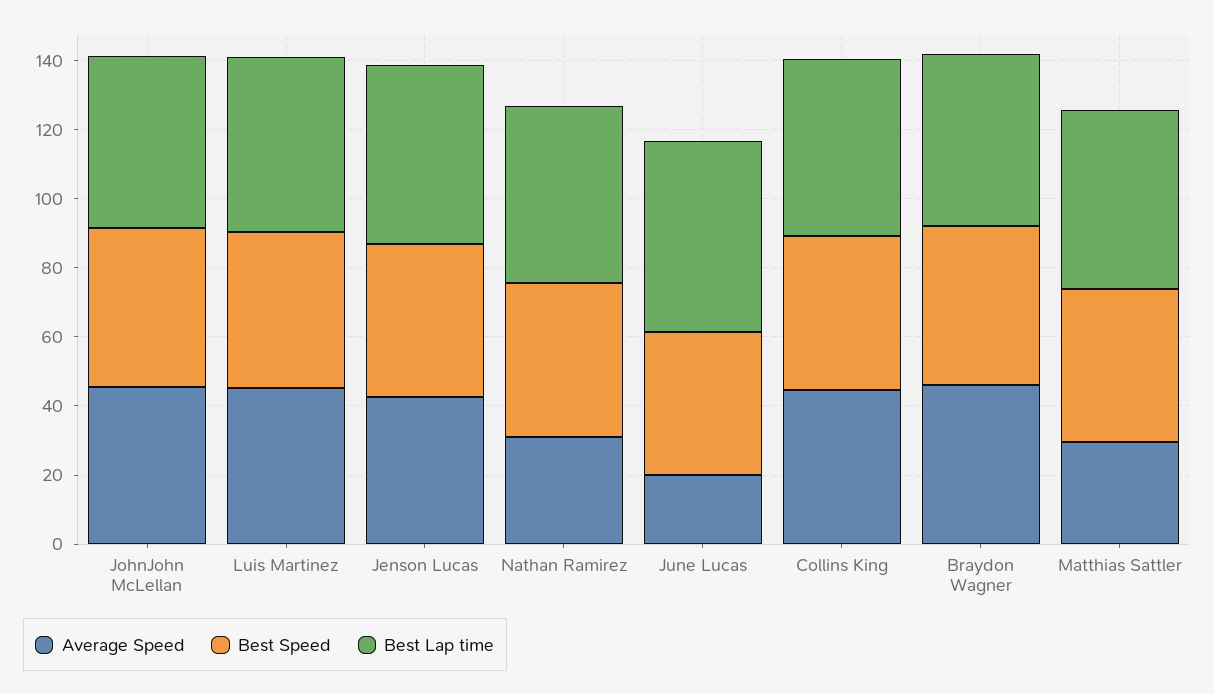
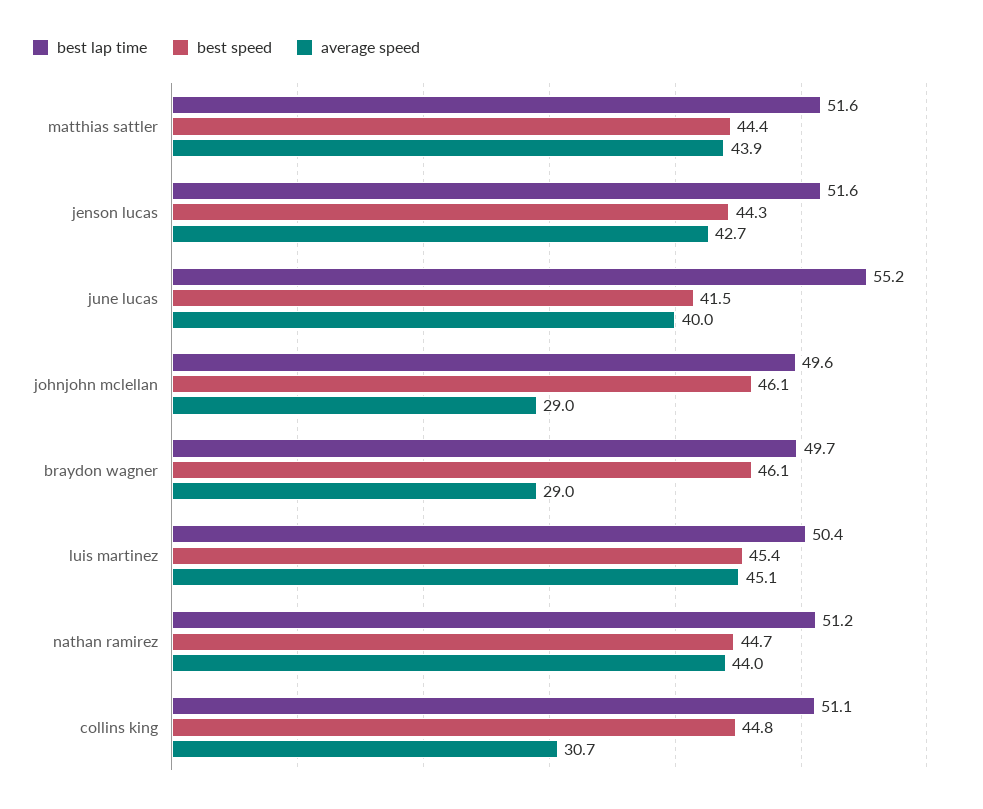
  {
    "Average Speed": {
-     "JohnJohn McLellan": 45,
+     "JohnJohn McLellan": 29,
      "Luis Martinez": 45.1,
      "Jenson Lucas": 42.7,
-     "Nathan Ramirez": 30,
+     "Nathan Ramirez": 44,
-     "June Lucas": 20,
+     "June Lucas": 40,
-     "Collins King": 45,
+     "Collins King": 30.7,
-     "Braydon Wagner": 45,
+     "Braydon Wagner": 29,
-     "Matthias Sattler": 30
+     "Matthias Sattler": 43.9
    },
    "Best Speed": {
      "JohnJohn McLellan": 46.1,
      "Luis Martinez": 45.4,
      "Jenson Lucas": 44.3,
      "Nathan Ramirez": 44.7,
      "June Lucas": 41.5,
      "Collins King": 44.8,
      "Braydon Wagner": 46.1,
      "Matthias Sattler": 44.4
    },
    "Best Lap time": {
      "JohnJohn McLellan": 49.6,
      "Luis Martinez": 50.4,
      "Jenson Lucas": 51.6,
      "Nathan Ramirez": 51.2,
      "June Lucas": 55.2,
      "Collins King": 51.1,
      "Braydon Wagner": 49.7,
      "Matthias Sattler": 51.6
    }
  }

